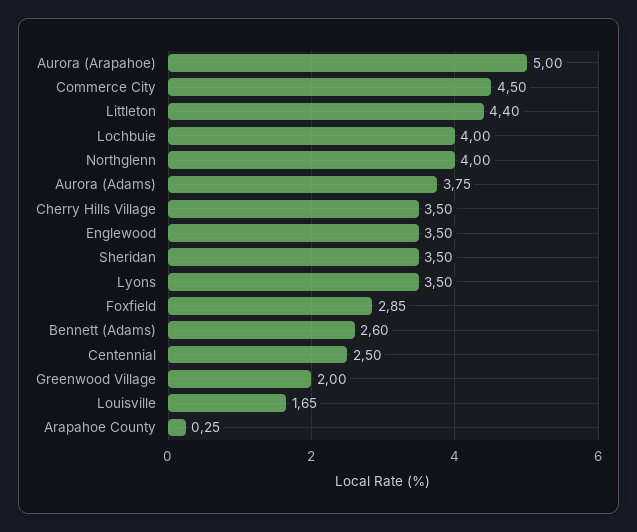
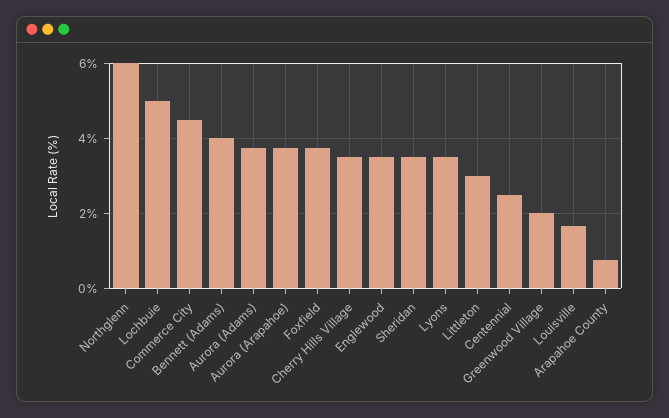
  {
-   "Aurora (Arapahoe)": 5,
+   "Aurora (Arapahoe)": 3.8,
    "Commerce City": 4.5,
-   "Littleton": 4.4,
+   "Littleton": 3,
-   "Lochbuie": 4,
+   "Lochbuie": 5,
-   "Northglenn": 4,
+   "Northglenn": 6,
    "Aurora (Adams)": 3.75,
    "Cherry Hills Village": 3.5,
    "Englewood": 3.5,
    "Sheridan": 3.5,
    "Lyons": 3.5,
-   "Foxfield": 2.85,
+   "Foxfield": 3.8,
-   "Bennett (Adams)": 2.6,
+   "Bennett (Adams)": 4,
    "Centennial": 2.5,
    "Greenwood Village": 2,
    "Louisville": 1.65,
-   "Arapahoe County": 0.25
+   "Arapahoe County": 0.8
  }

